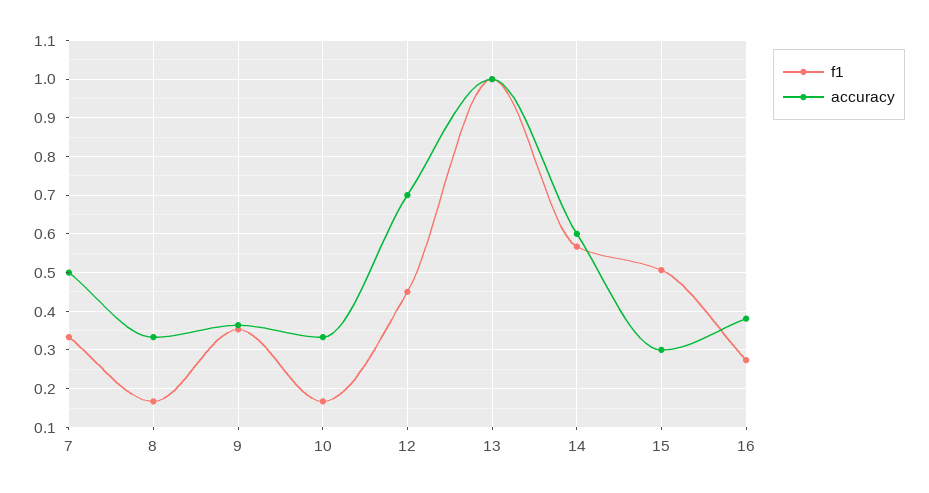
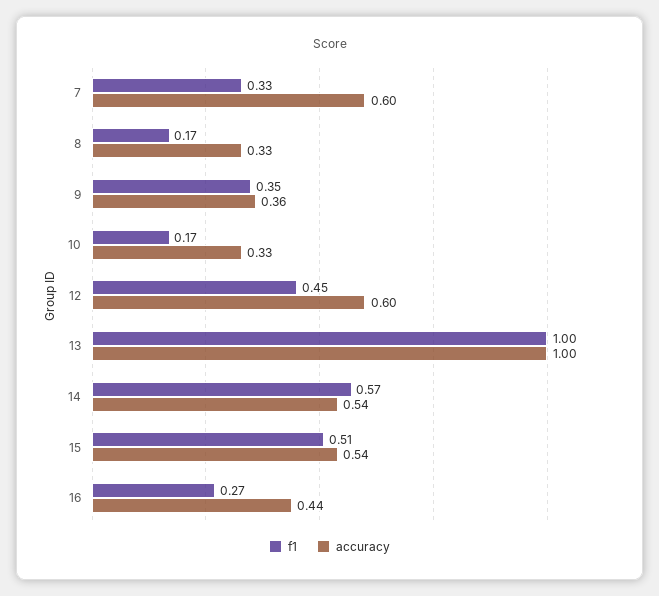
  {
    "f1": {
      "7": 0.33,
      "8": 0.17,
      "9": 0.35,
      "10": 0.17,
      "12": 0.45,
      "13": 1,
      "14": 0.57,
      "15": 0.51,
      "16": 0.27
    },
    "accuracy": {
-     "7": 0.5,
+     "7": 0.6,
      "8": 0.33,
      "9": 0.36,
      "10": 0.33,
-     "12": 0.7,
+     "12": 0.6,
      "13": 1,
-     "14": 0.6,
+     "14": 0.54,
-     "15": 0.3,
+     "15": 0.54,
-     "16": 0.38
+     "16": 0.44
    }
  }

